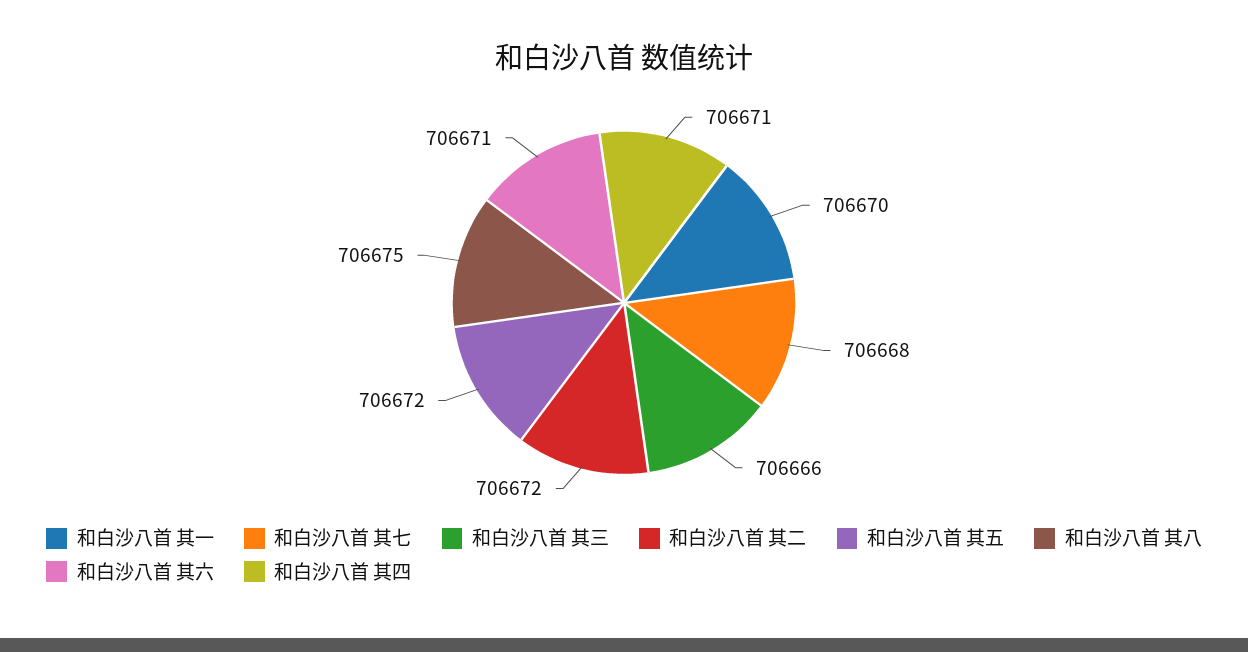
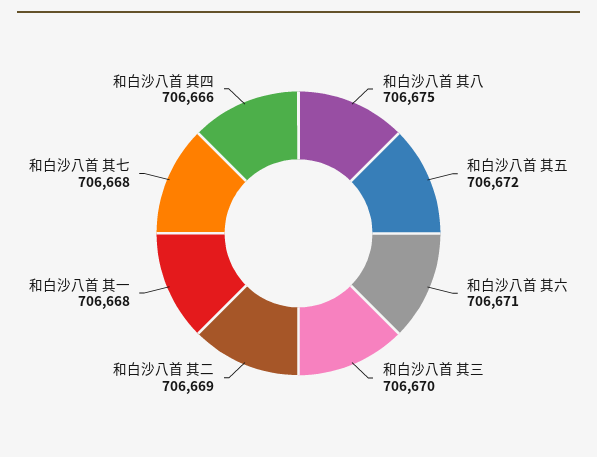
  {
-   "和白沙八首 其一": 706670,
+   "和白沙八首 其一": 706668,
    "和白沙八首 其七": 706668,
-   "和白沙八首 其三": 706666,
+   "和白沙八首 其三": 706670,
-   "和白沙八首 其二": 706672,
+   "和白沙八首 其二": 706669,
    "和白沙八首 其五": 706672,
    "和白沙八首 其八": 706675,
    "和白沙八首 其六": 706671,
-   "和白沙八首 其四": 706671
+   "和白沙八首 其四": 706666
  }

